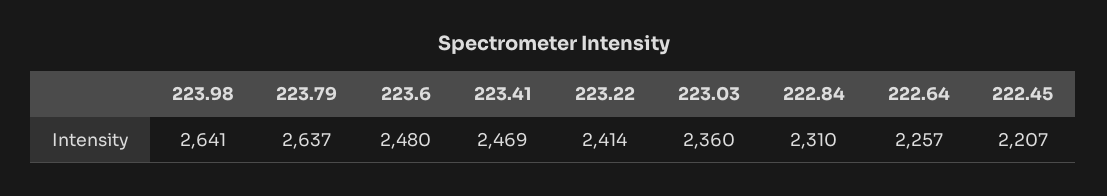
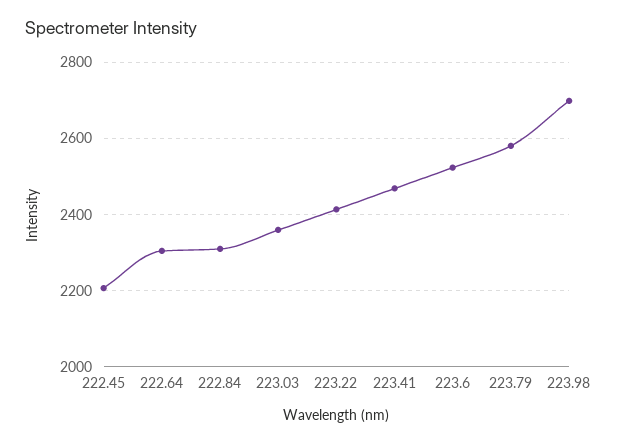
  {
-   "223.98": 2641,
+   "223.98": 2700,
-   "223.79": 2637,
+   "223.79": 2580,
-   "223.6": 2480,
+   "223.6": 2520,
    "223.41": 2469,
    "223.22": 2414,
    "223.03": 2360,
    "222.84": 2310,
-   "222.64": 2257,
+   "222.64": 2300,
    "222.45": 2207
  }

